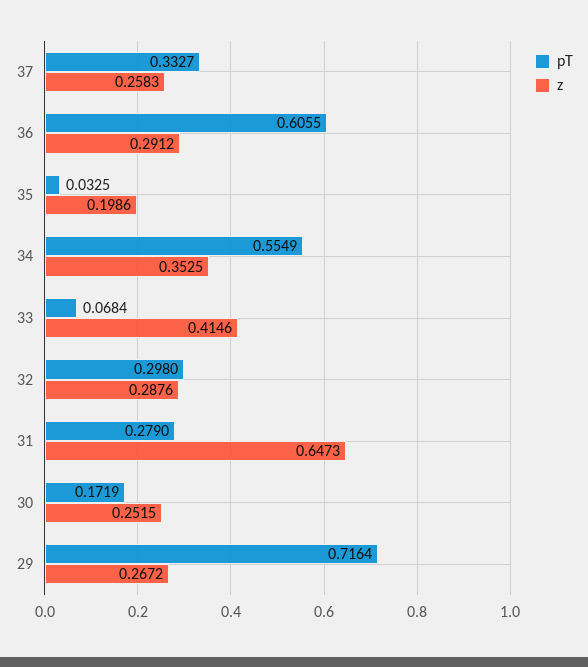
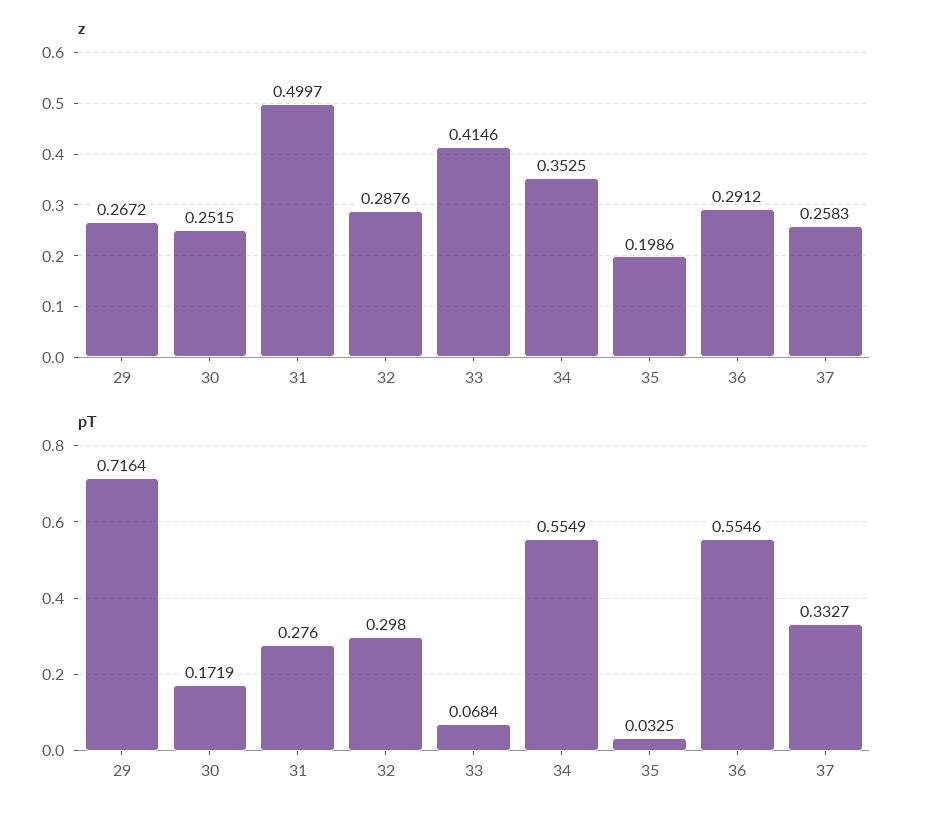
  {
    "pT": {
      "37": 0.3327,
-     "36": 0.6055,
+     "36": 0.5546,
      "35": 0.0325,
      "34": 0.5549,
      "33": 0.0684,
      "32": 0.298,
-     "31": 0.279,
+     "31": 0.276,
      "30": 0.1719,
      "29": 0.7164
    },
    "z": {
      "37": 0.2583,
      "36": 0.2912,
      "35": 0.1986,
      "34": 0.3525,
      "33": 0.4146,
      "32": 0.2876,
-     "31": 0.6473,
+     "31": 0.4997,
      "30": 0.2515,
      "29": 0.2672
    }
  }

